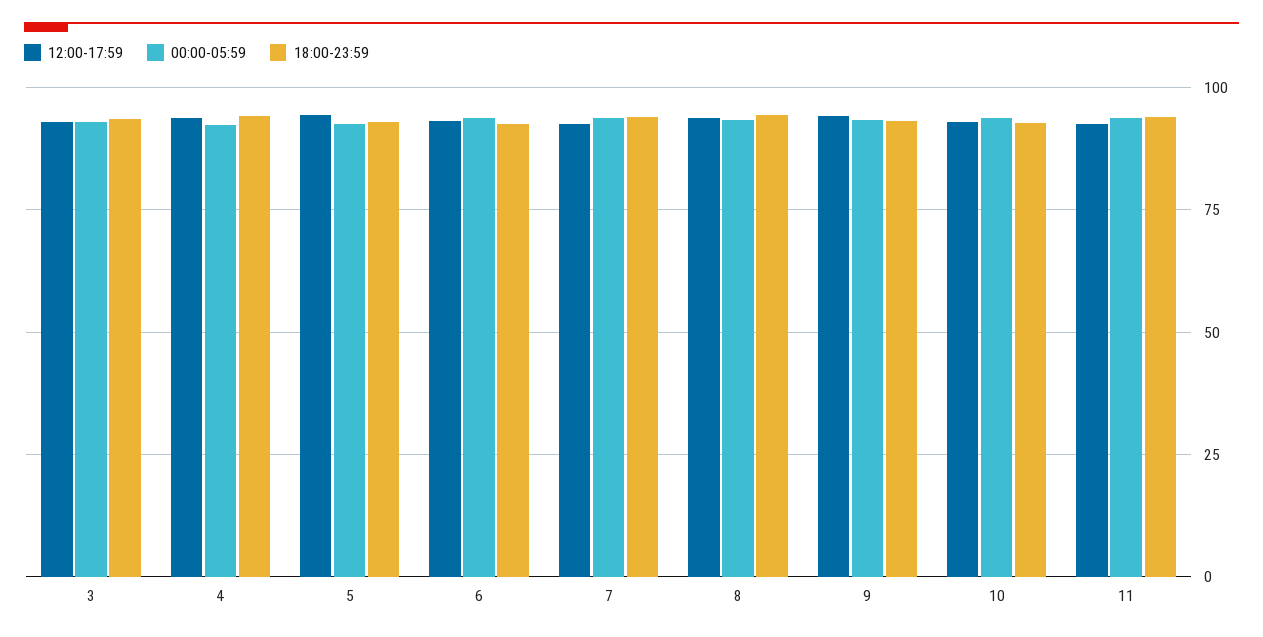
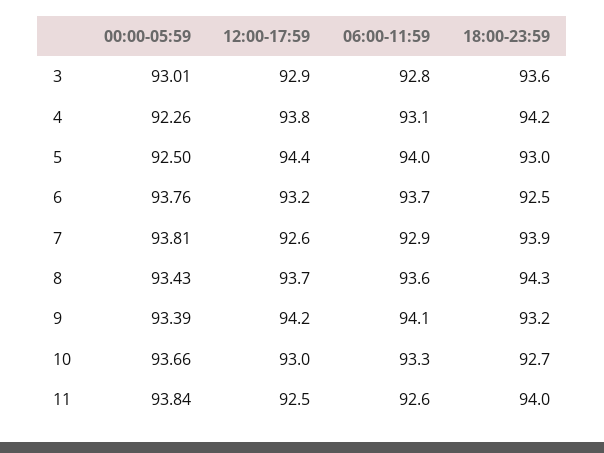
  {
    "12:00-17:59": {
      "3": 92.9,
      "4": 93.8,
      "5": 94.4,
      "6": 93.2,
      "7": 92.6,
      "8": 93.7,
      "9": 94.2,
      "10": 93,
      "11": 92.5
    },
    "00:00-05:59": {
      "3": 93.01,
      "4": 92.26,
      "5": 92.5,
      "6": 93.76,
      "7": 93.81,
      "8": 93.43,
      "9": 93.39,
      "10": 93.66,
      "11": 93.84
    },
    "18:00-23:59": {
      "3": 93.6,
      "4": 94.2,
      "5": 93,
      "6": 92.5,
      "7": 93.9,
      "8": 94.3,
      "9": 93.2,
      "10": 92.7,
      "11": 94
-   }
+   },
+   "06:00-11:59": {
+     "3": 92.8,
+     "4": 93.1,
+     "5": 94,
+     "6": 93.7,
+     "7": 92.9,
+     "8": 93.6,
+     "9": 94.1,
+     "10": 93.3,
+     "11": 92.6
+   }
  }

